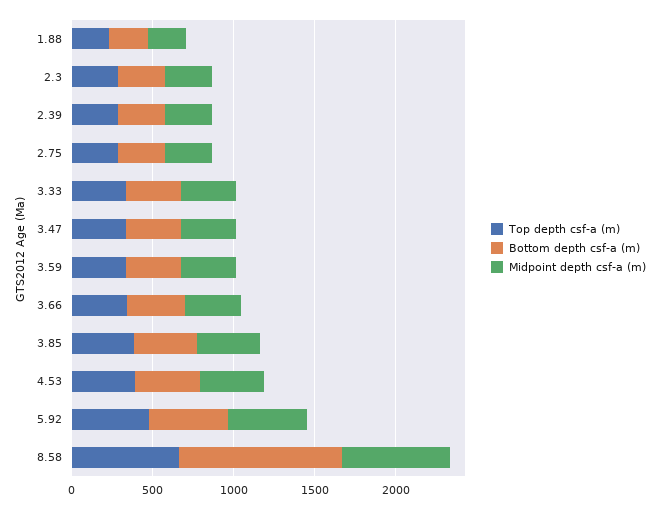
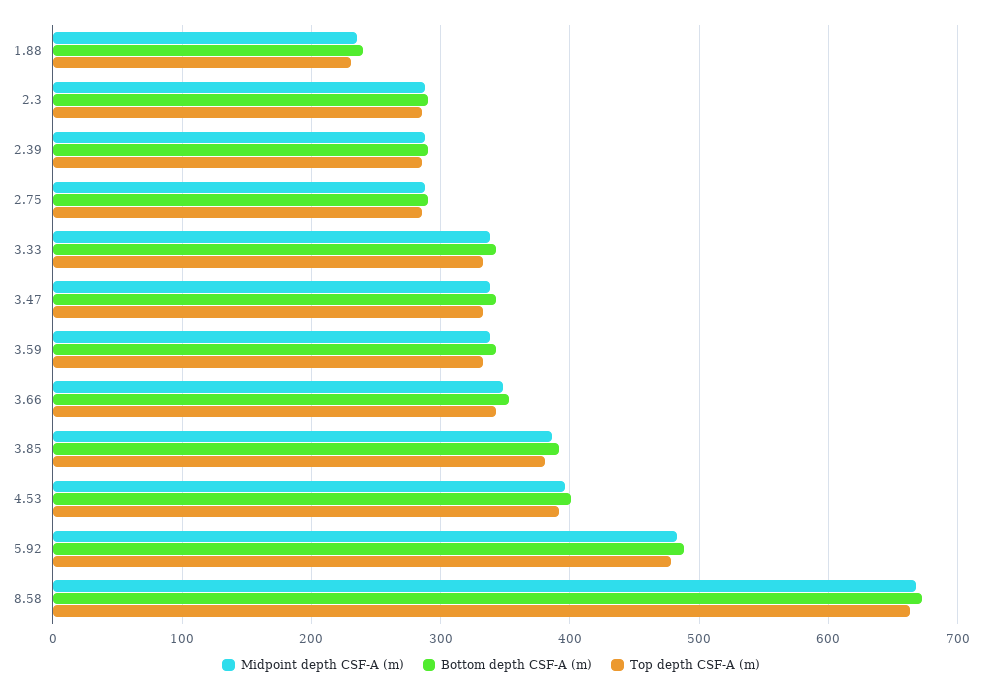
  {
    "Top depth csf-a (m)": {
      "1.88": 230,
      "2.3": 290,
      "2.39": 290,
      "2.75": 290,
      "3.33": 330,
      "3.47": 330,
      "3.59": 330,
      "3.66": 340,
      "3.85": 380,
      "4.53": 390,
      "5.92": 480,
      "8.58": 660
    },
    "Bottom depth csf-a (m)": {
      "1.88": 240,
      "2.3": 290,
      "2.39": 290,
      "2.75": 290,
      "3.33": 340,
      "3.47": 340,
      "3.59": 340,
      "3.66": 350,
      "3.85": 390,
      "4.53": 400,
      "5.92": 490,
-     "8.58": 1000
+     "8.58": 670
    },
    "Midpoint depth csf-a (m)": {
      "1.88": 240,
      "2.3": 290,
      "2.39": 290,
      "2.75": 290,
      "3.33": 340,
      "3.47": 340,
      "3.59": 340,
      "3.66": 350,
      "3.85": 390,
      "4.53": 400,
      "5.92": 480,
      "8.58": 670
    }
  }

